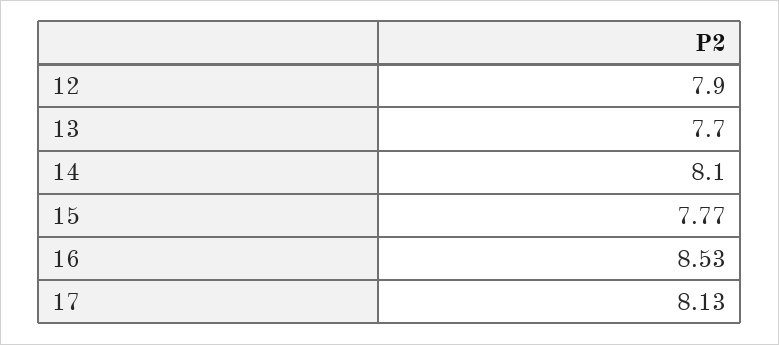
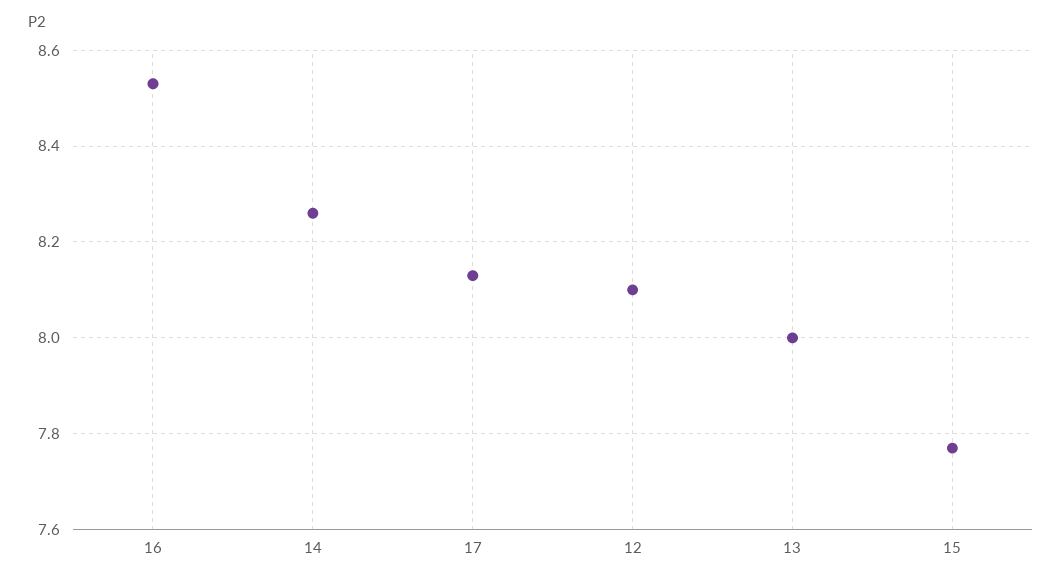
  {
-   "12": 7.9,
+   "12": 8.1,
-   "13": 7.7,
+   "13": 8,
-   "14": 8.1,
+   "14": 8.25,
    "15": 7.77,
    "16": 8.53,
    "17": 8.13
  }

